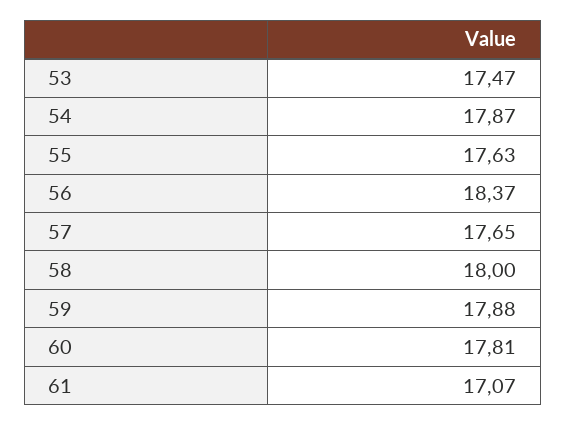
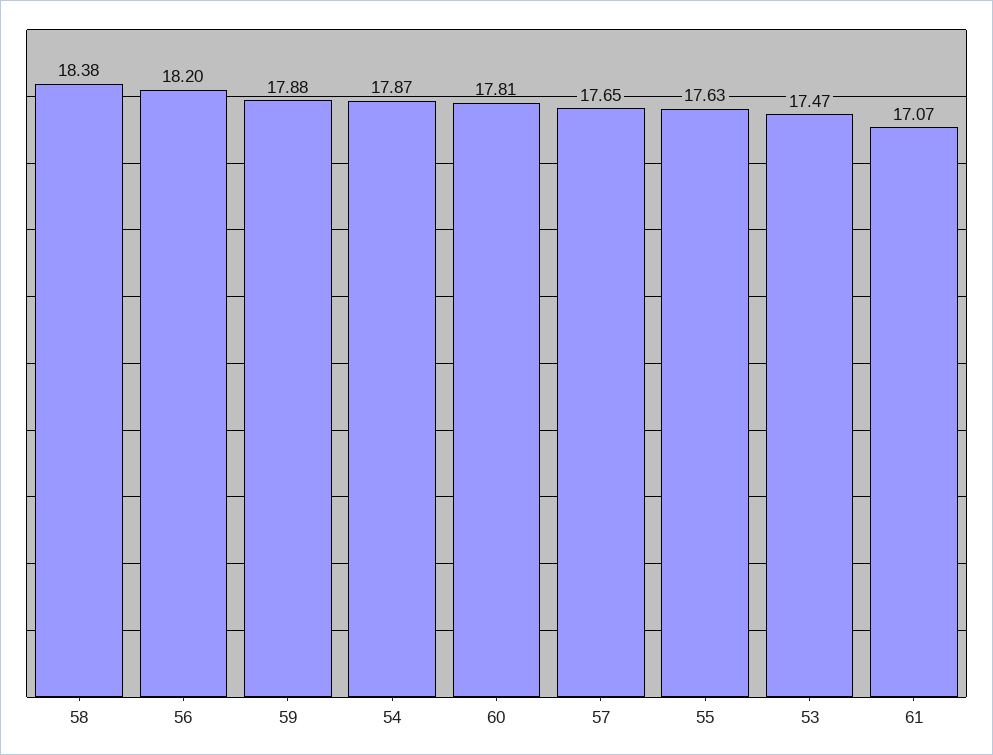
  {
    "53": 17.47,
    "54": 17.87,
    "55": 17.63,
-   "56": 18.37,
+   "56": 18.2,
    "57": 17.65,
-   "58": 18,
+   "58": 18.38,
    "59": 17.88,
    "60": 17.81,
    "61": 17.07
  }

